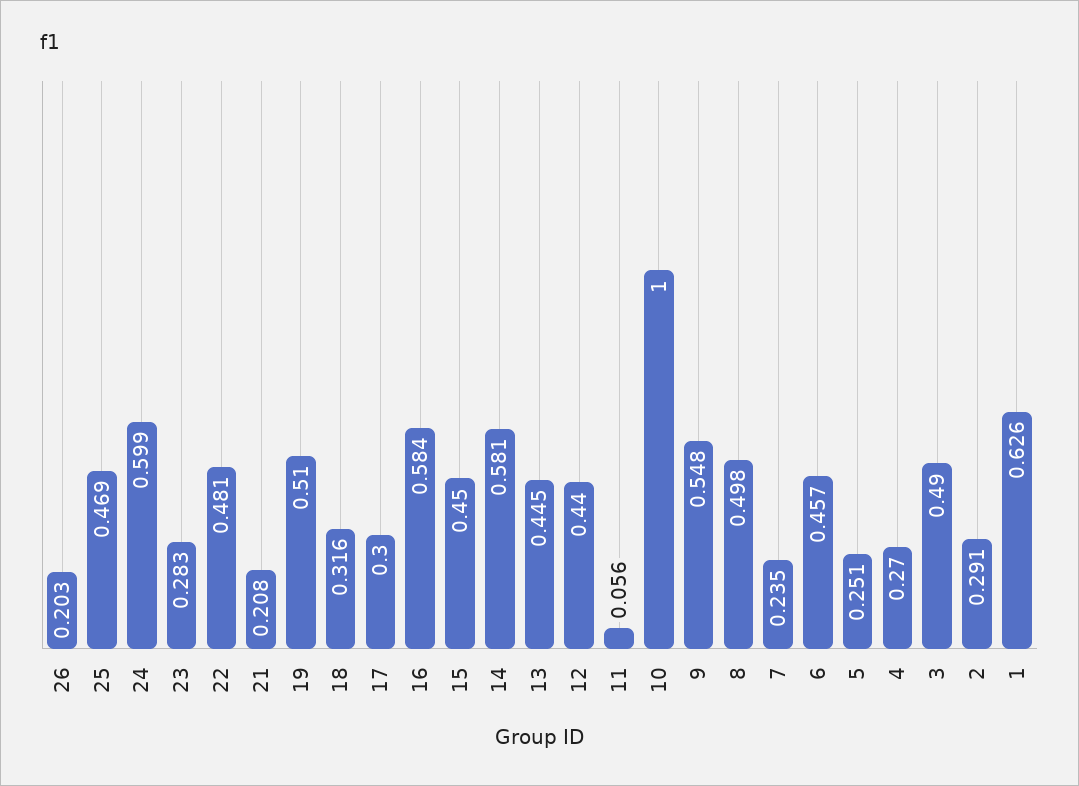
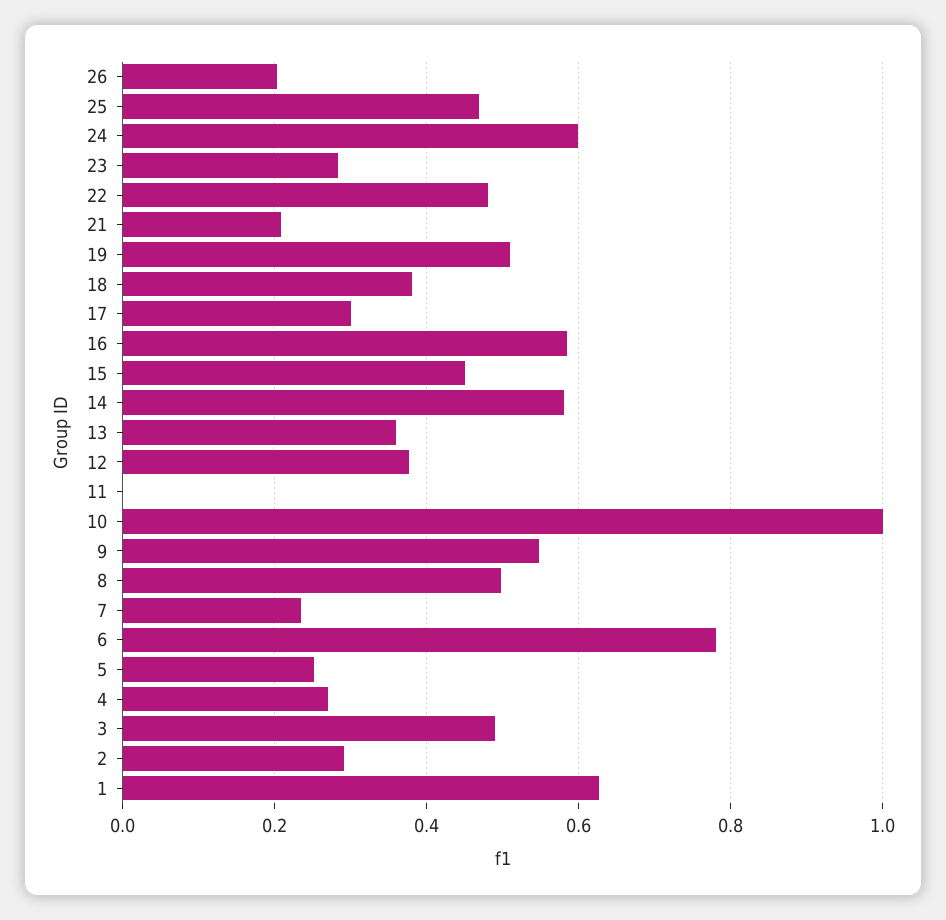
  {
    "26": 0.203,
    "25": 0.469,
    "24": 0.599,
    "23": 0.283,
    "22": 0.481,
    "21": 0.208,
    "19": 0.51,
-   "18": 0.316,
+   "18": 0.38,
    "17": 0.3,
    "16": 0.584,
    "15": 0.45,
    "14": 0.581,
-   "13": 0.445,
+   "13": 0.36,
-   "12": 0.44,
+   "12": 0.38,
-   "11": 0.056,
+   "11": 0,
    "10": 1,
    "9": 0.548,
    "8": 0.498,
    "7": 0.235,
-   "6": 0.457,
+   "6": 0.78,
    "5": 0.251,
    "4": 0.27,
    "3": 0.49,
    "2": 0.291,
    "1": 0.626
  }

